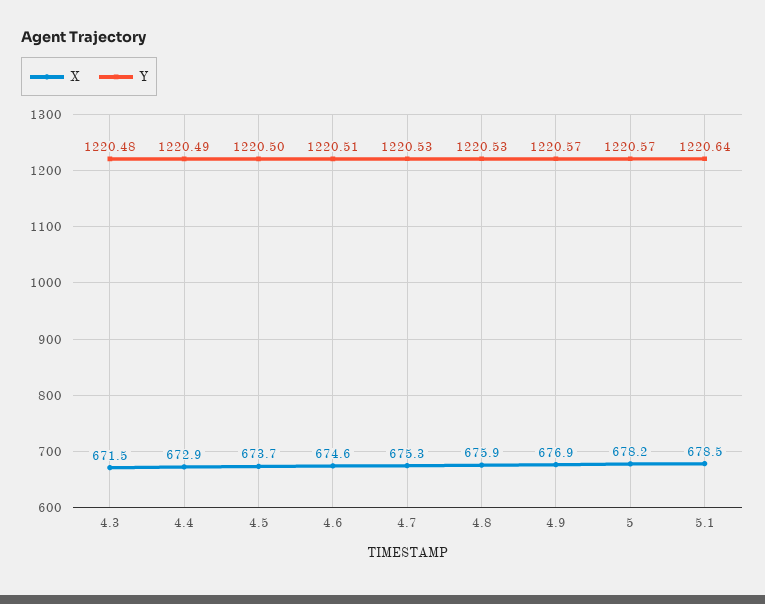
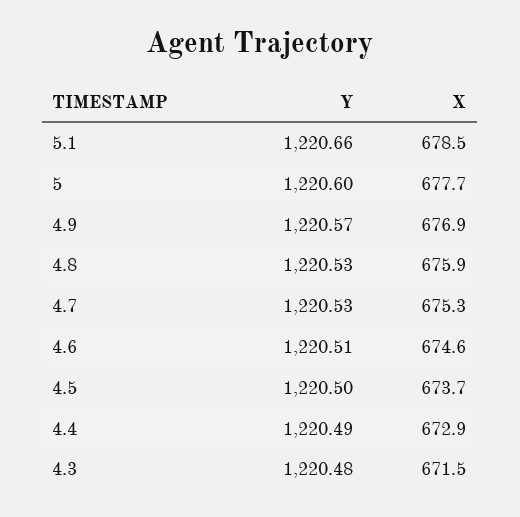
  {
    "X": {
      "4.3": 671.5,
      "4.4": 672.9,
      "4.5": 673.7,
      "4.6": 674.6,
      "4.7": 675.3,
      "4.8": 675.9,
      "4.9": 676.9,
-     "5": 678.2,
+     "5": 677.7,
      "5.1": 678.5
    },
    "Y": {
      "4.3": 1220.48,
      "4.4": 1220.49,
      "4.5": 1220.5,
      "4.6": 1220.51,
      "4.7": 1220.53,
      "4.8": 1220.53,
      "4.9": 1220.57,
-     "5": 1220.57,
+     "5": 1220.6,
-     "5.1": 1220.64
+     "5.1": 1220.66
    }
  }

